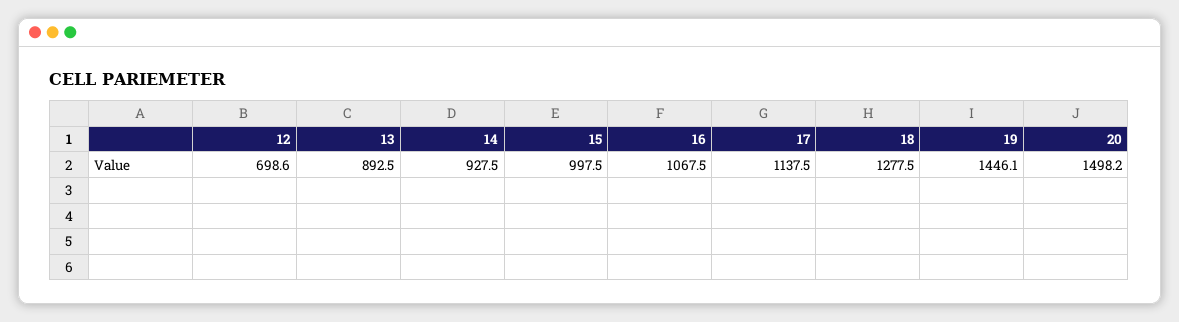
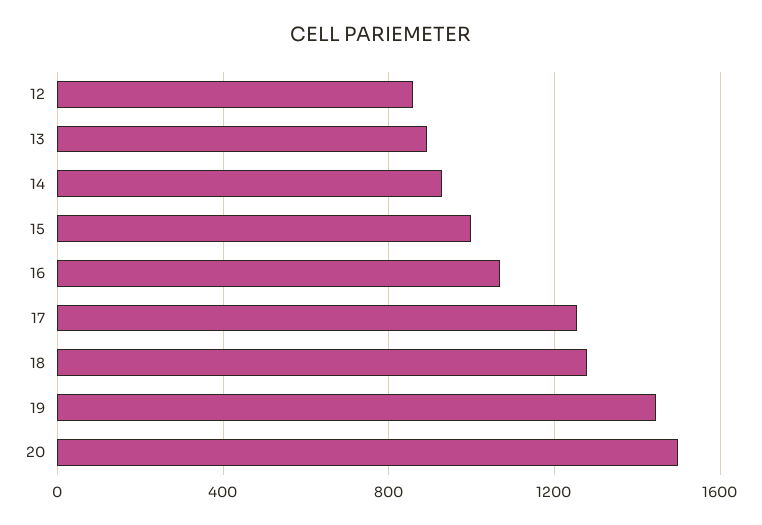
  {
-   "12": 698.6,
+   "12": 850,
    "13": 892.5,
    "14": 927.5,
    "15": 997.5,
    "16": 1067.5,
-   "17": 1137.5,
+   "17": 1250,
    "18": 1277.5,
    "19": 1446.1,
    "20": 1498.2
  }

